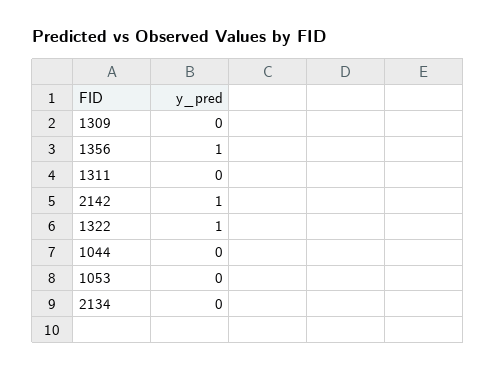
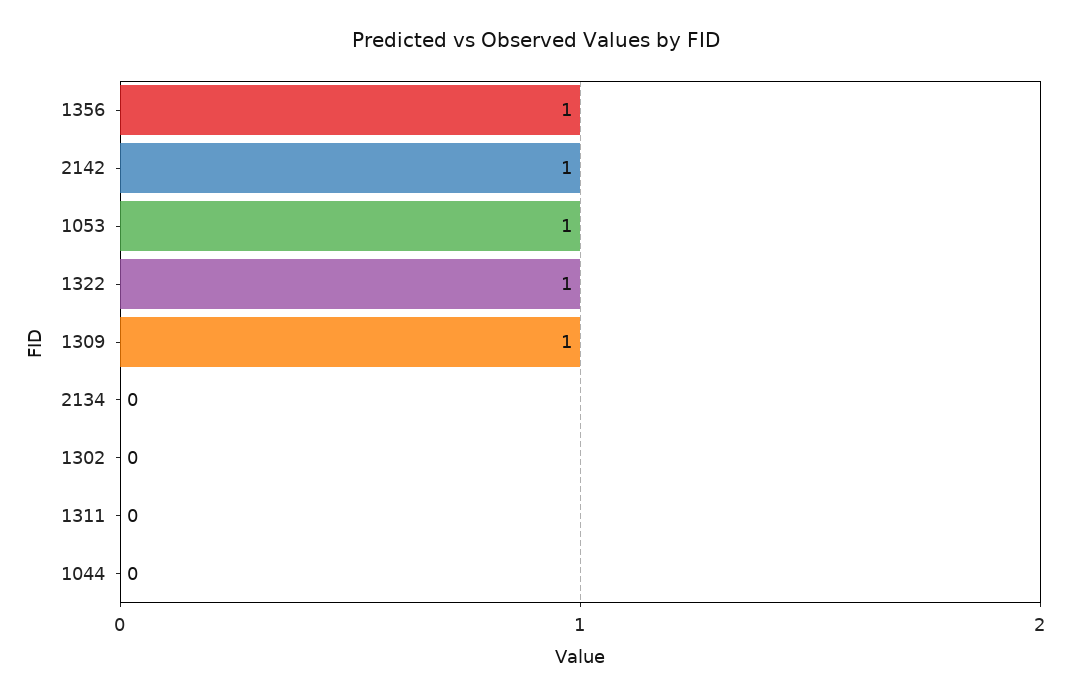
  {
-   "1309": 0,
+   "1309": 1,
    "1356": 1,
    "1311": 0,
    "2142": 1,
    "1322": 1,
    "1044": 0,
-   "1053": 0,
+   "1053": 1,
-   "2134": 0
+   "2134": 0,
+   "1302": 0
  }

